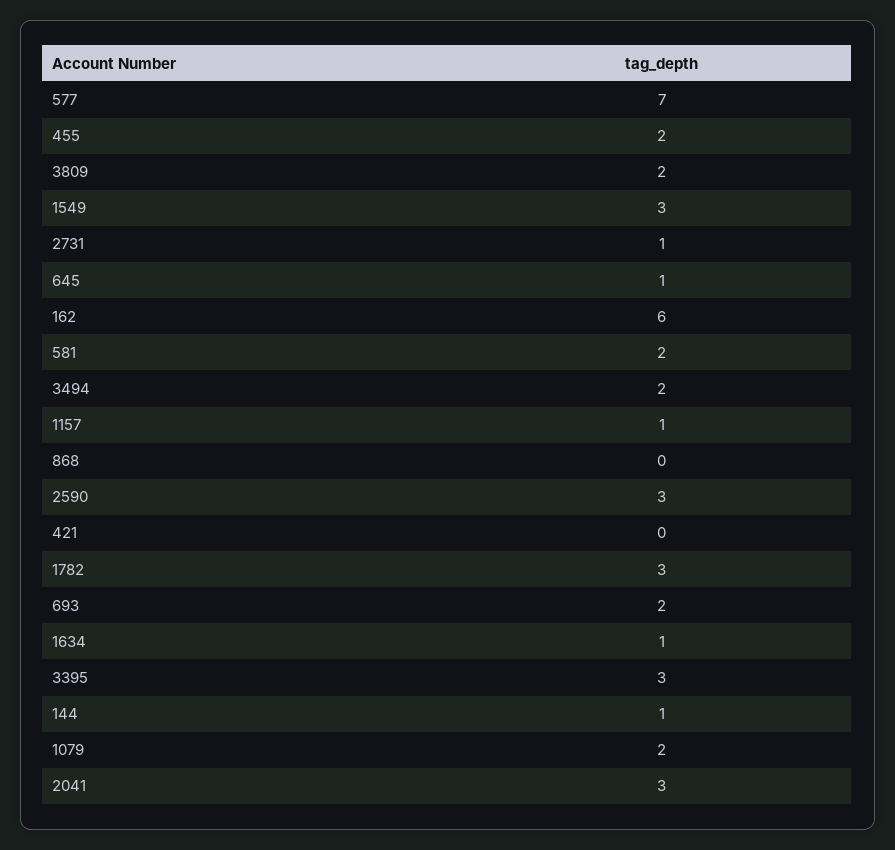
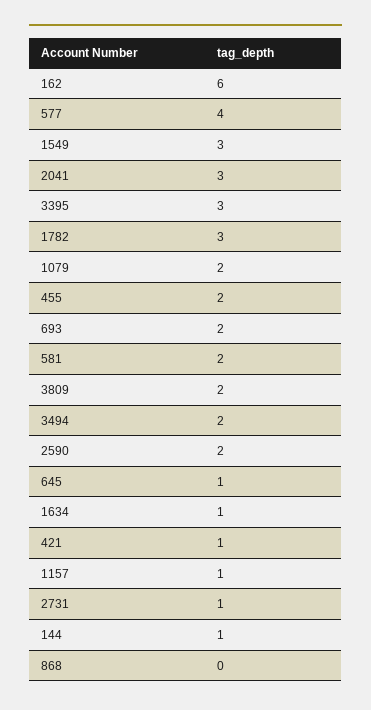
  {
-   "577": 7,
+   "577": 4,
    "455": 2,
    "3809": 2,
    "1549": 3,
    "2731": 1,
    "645": 1,
    "162": 6,
    "581": 2,
    "3494": 2,
    "1157": 1,
    "868": 0,
-   "2590": 3,
+   "2590": 2,
-   "421": 0,
+   "421": 1,
    "1782": 3,
    "693": 2,
    "1634": 1,
    "3395": 3,
    "144": 1,
    "1079": 2,
    "2041": 3
  }

